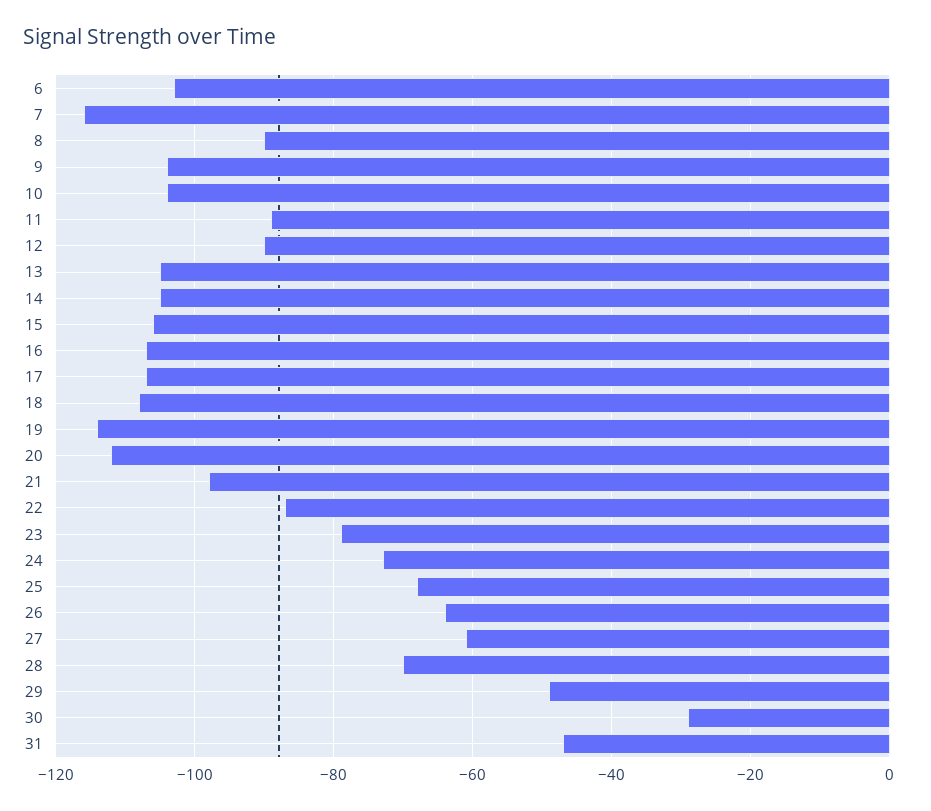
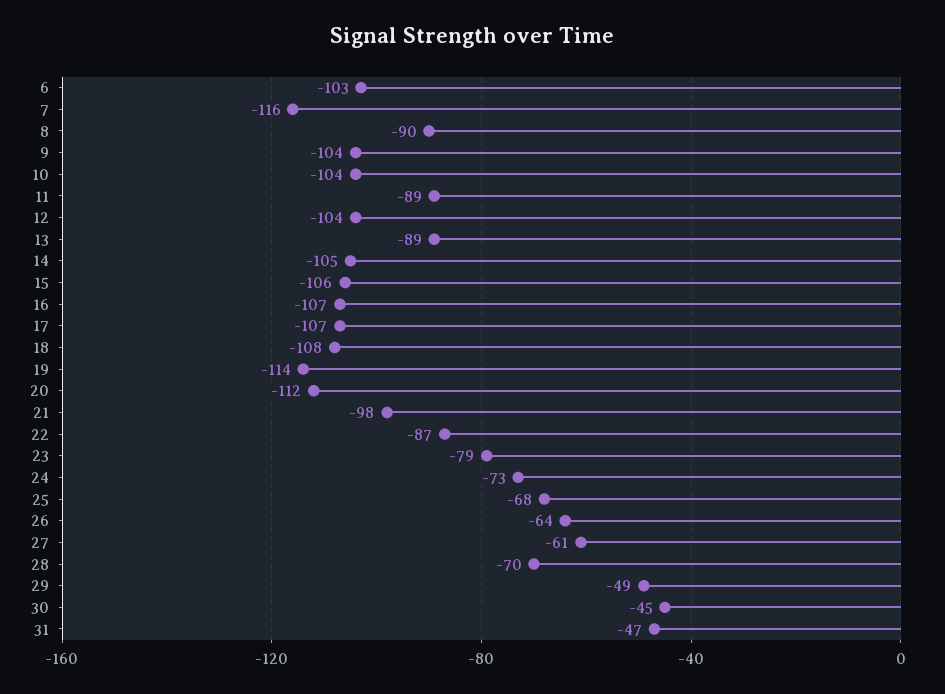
  {
    "6": -103,
    "7": -116,
    "8": -90,
    "9": -104,
    "10": -104,
    "11": -89,
-   "12": -90,
+   "12": -104,
-   "13": -105,
+   "13": -89,
    "14": -105,
    "15": -106,
    "16": -107,
    "17": -107,
    "18": -108,
    "19": -114,
    "20": -112,
    "21": -98,
    "22": -87,
    "23": -79,
    "24": -73,
    "25": -68,
    "26": -64,
    "27": -61,
    "28": -70,
    "29": -49,
-   "30": -30,
+   "30": -45,
    "31": -47
  }

